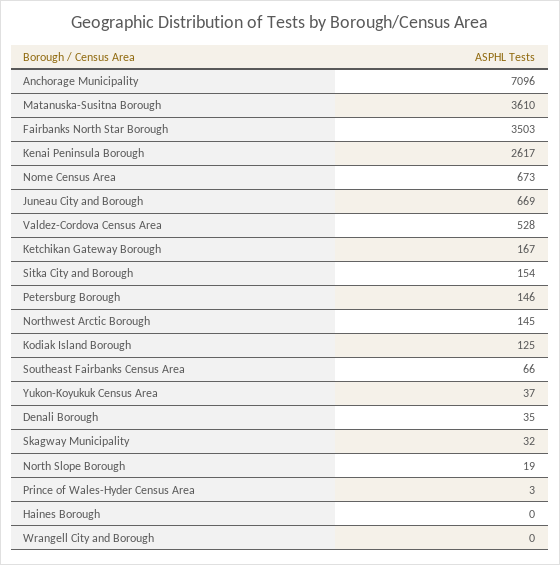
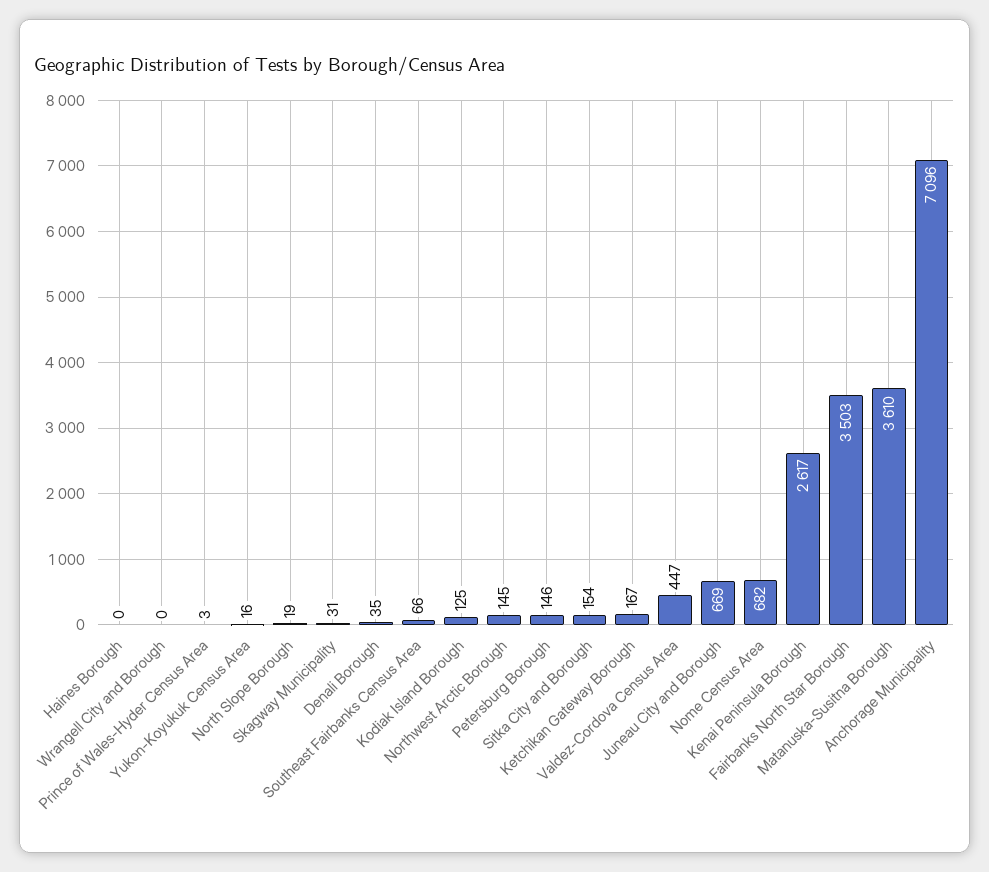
  {
    "Anchorage Municipality": 7096,
    "Matanuska-Susitna Borough": 3610,
    "Fairbanks North Star Borough": 3503,
    "Kenai Peninsula Borough": 2617,
-   "Nome Census Area": 673,
+   "Nome Census Area": 682,
    "Juneau City and Borough": 669,
-   "Valdez-Cordova Census Area": 528,
+   "Valdez-Cordova Census Area": 447,
    "Ketchikan Gateway Borough": 167,
    "Sitka City and Borough": 154,
    "Petersburg Borough": 146,
    "Northwest Arctic Borough": 145,
    "Kodiak Island Borough": 125,
    "Southeast Fairbanks Census Area": 66,
-   "Yukon-Koyukuk Census Area": 37,
+   "Yukon-Koyukuk Census Area": 16,
    "Denali Borough": 35,
-   "Skagway Municipality": 32,
+   "Skagway Municipality": 31,
    "North Slope Borough": 19,
    "Prince of Wales-Hyder Census Area": 3,
    "Haines Borough": 0,
    "Wrangell City and Borough": 0
  }

